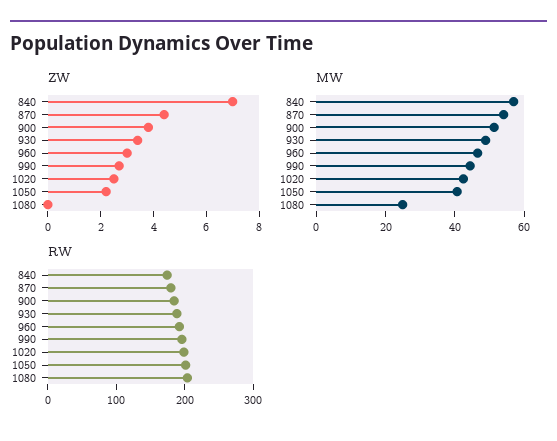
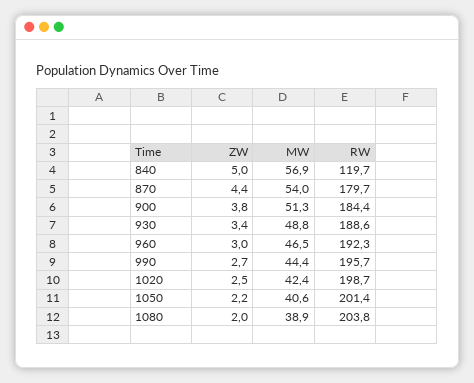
  {
    "ZW": {
-     "840": 7,
+     "840": 5,
      "870": 4.4,
      "900": 3.8,
      "930": 3.4,
      "960": 3,
      "990": 2.7,
      "1020": 2.5,
      "1050": 2.2,
-     "1080": 0
+     "1080": 2
    },
    "MW": {
      "840": 56.9,
      "870": 54,
      "900": 51.3,
      "930": 48.8,
      "960": 46.5,
      "990": 44.4,
      "1020": 42.4,
      "1050": 40.6,
-     "1080": 25
+     "1080": 38.9
    },
    "RW": {
-     "840": 180,
+     "840": 119.7,
      "870": 179.7,
      "900": 184.4,
      "930": 188.6,
      "960": 192.3,
      "990": 195.7,
      "1020": 198.7,
      "1050": 201.4,
      "1080": 203.8
    }
  }

